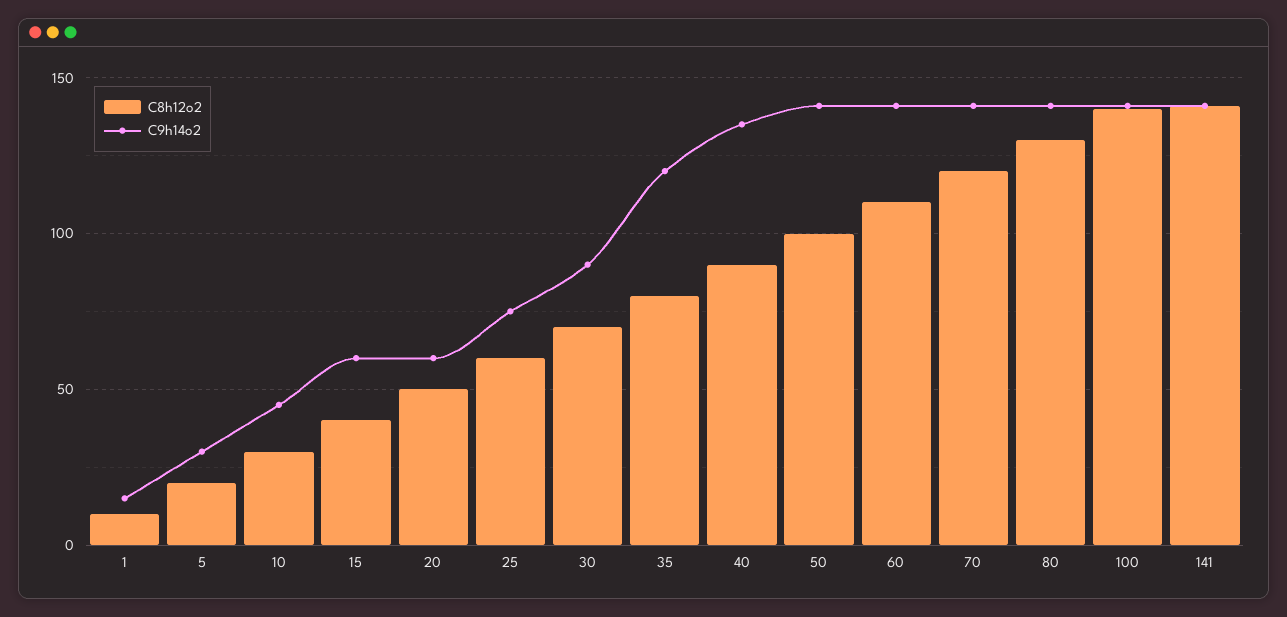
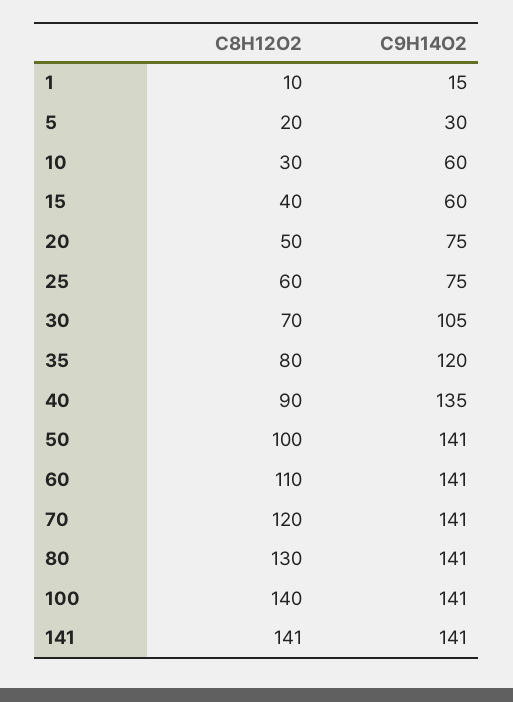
  {
    "C8h12o2": {
      "1": 10,
      "5": 20,
      "10": 30,
      "15": 40,
      "20": 50,
      "25": 60,
      "30": 70,
      "35": 80,
      "40": 90,
      "50": 100,
      "60": 110,
      "70": 120,
      "80": 130,
      "100": 140,
      "141": 141
    },
    "C9h14o2": {
      "1": 15,
      "5": 30,
-     "10": 45,
+     "10": 60,
      "15": 60,
-     "20": 60,
+     "20": 75,
      "25": 75,
-     "30": 90,
+     "30": 105,
      "35": 120,
      "40": 135,
      "50": 141,
      "60": 141,
      "70": 141,
      "80": 141,
      "100": 141,
      "141": 141
    }
  }

